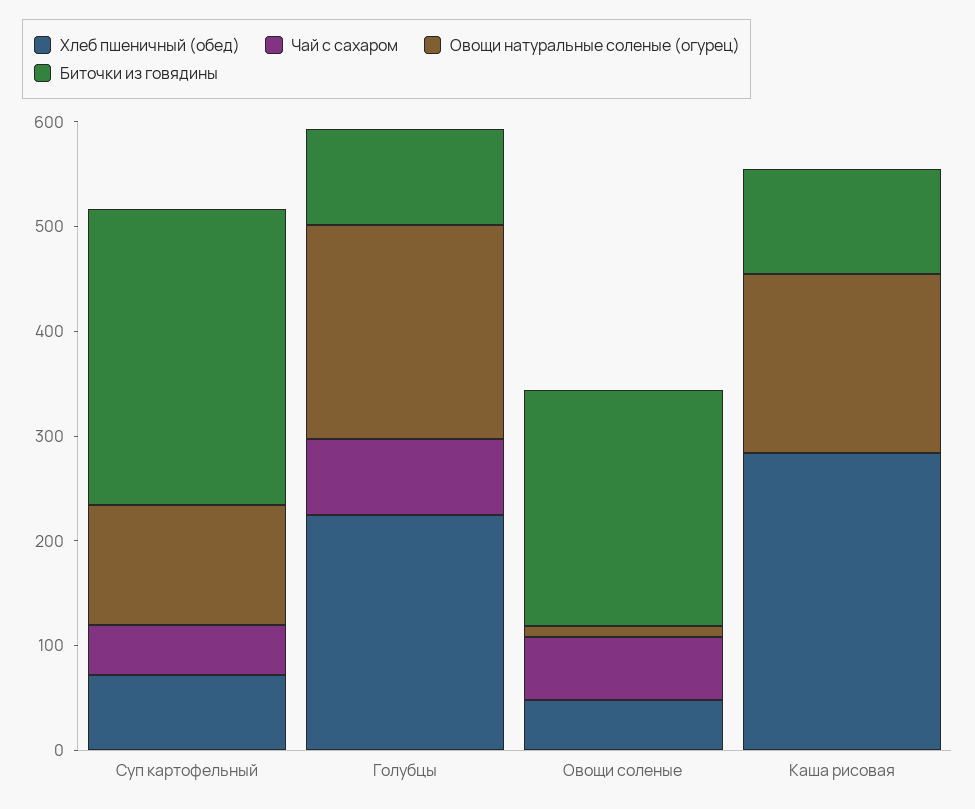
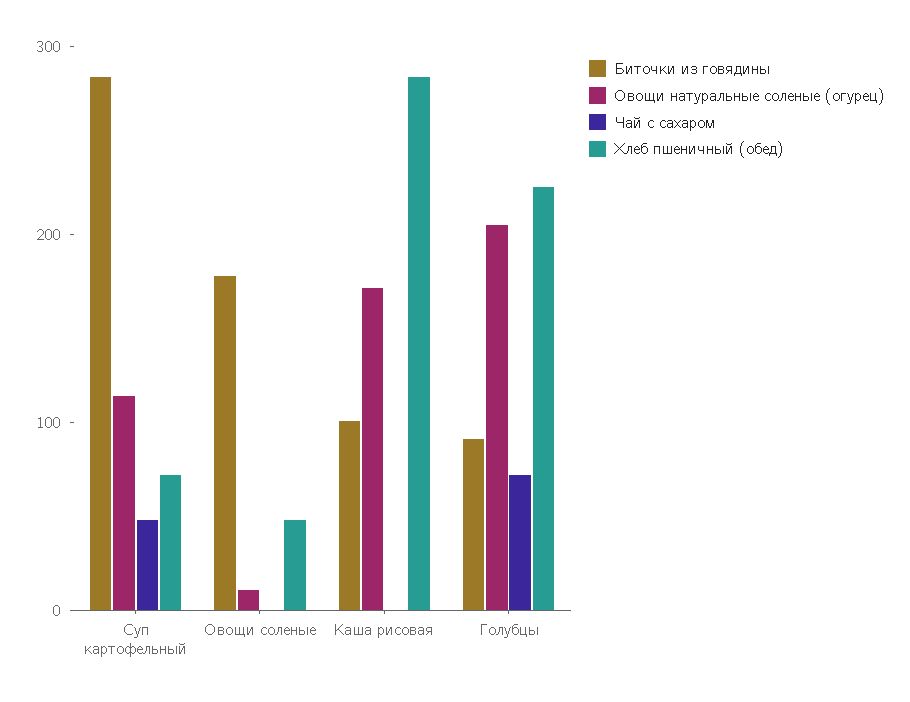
  {
    "Хлеб пшеничный (обед)": {
      "Суп картофельный": 80,
      "Голубцы": 220,
      "Овощи соленые": 40,
      "Каша рисовая": 280
    },
    "Чай с сахаром": {
      "Суп картофельный": 40,
      "Голубцы": 80,
-     "Овощи соленые": 60,
+     "Овощи соленые": 0,
      "Каша рисовая": 0
    },
    "Овощи натуральные соленые (огурец)": {
      "Суп картофельный": 120,
      "Голубцы": 200,
      "Овощи соленые": 20,
      "Каша рисовая": 180
    },
    "Биточки из говядины": {
      "Суп картофельный": 280,
      "Голубцы": 100,
-     "Овощи соленые": 220,
+     "Овощи соленые": 180,
      "Каша рисовая": 100
    }
  }

